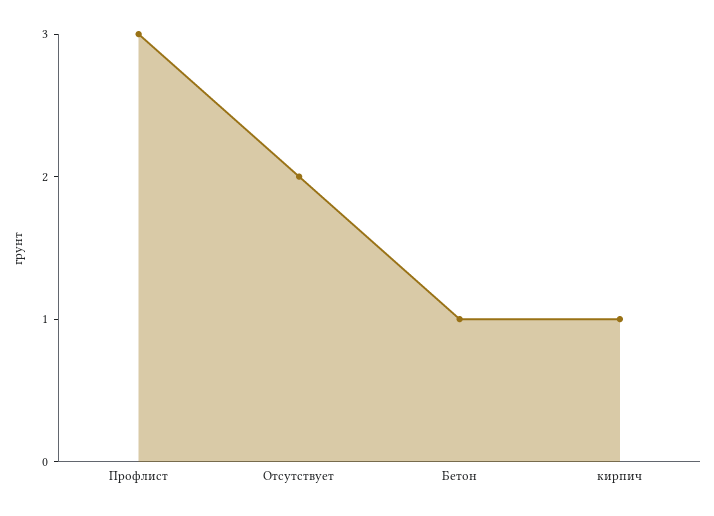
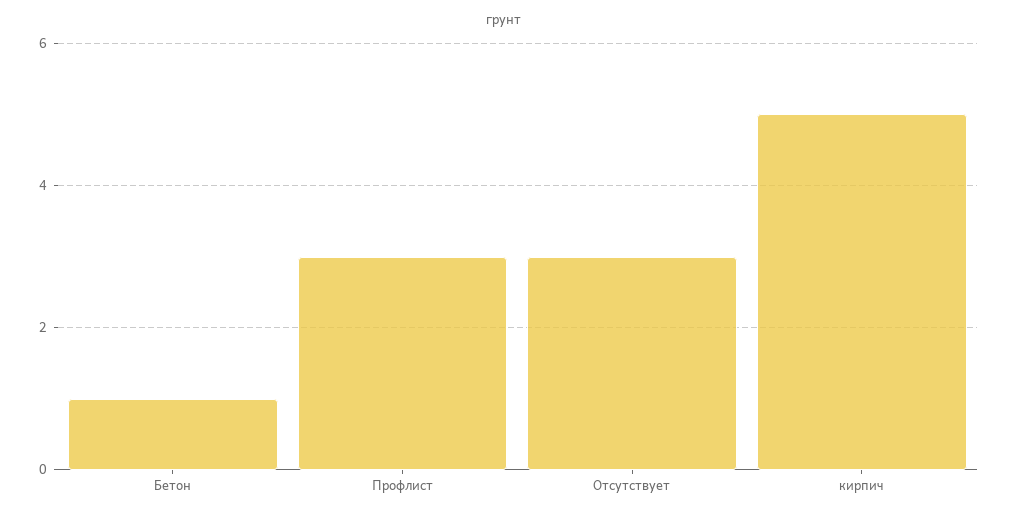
  {
    "Профлист": 3,
-   "Отсутствует": 2,
+   "Отсутствует": 3,
    "Бетон": 1,
-   "кирпич": 1
+   "кирпич": 5
  }

